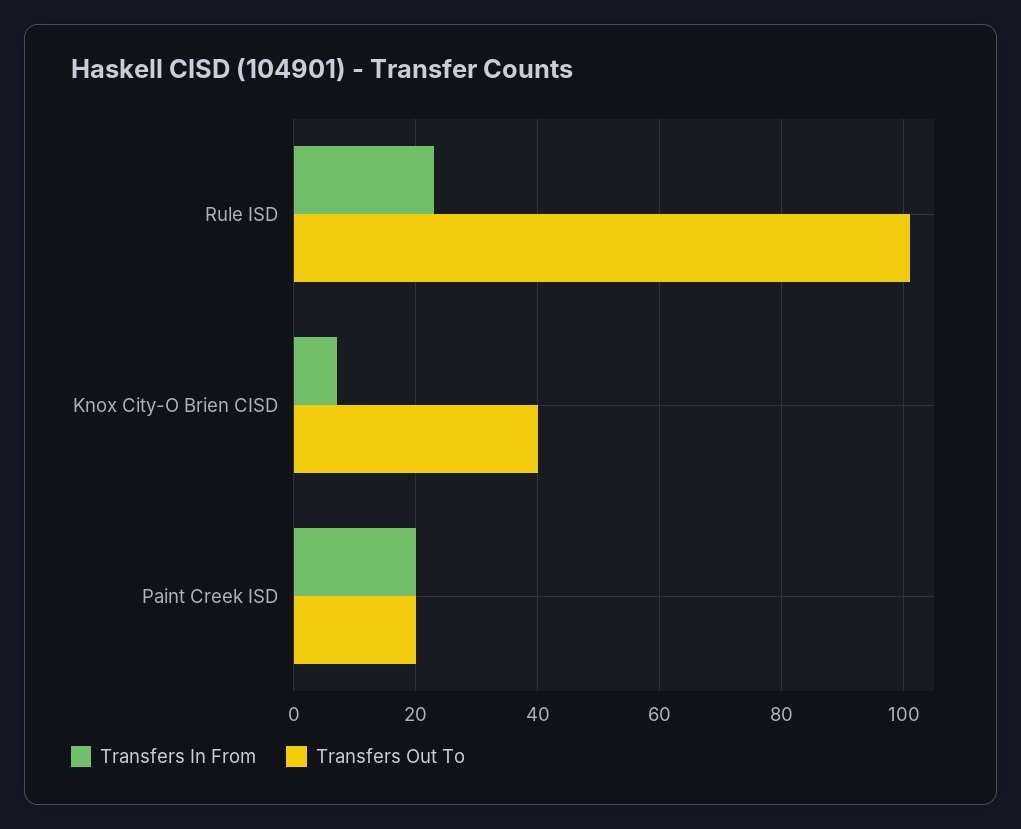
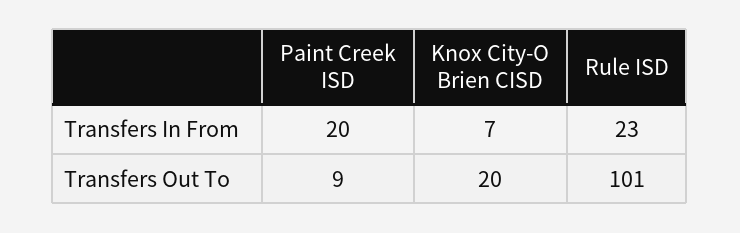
  {
    "Transfers In From": {
      "Rule ISD": 23,
      "Knox City-O Brien CISD": 7,
      "Paint Creek ISD": 20
    },
    "Transfers Out To": {
      "Rule ISD": 101,
-     "Knox City-O Brien CISD": 40,
+     "Knox City-O Brien CISD": 20,
-     "Paint Creek ISD": 20
+     "Paint Creek ISD": 9
    }
  }

